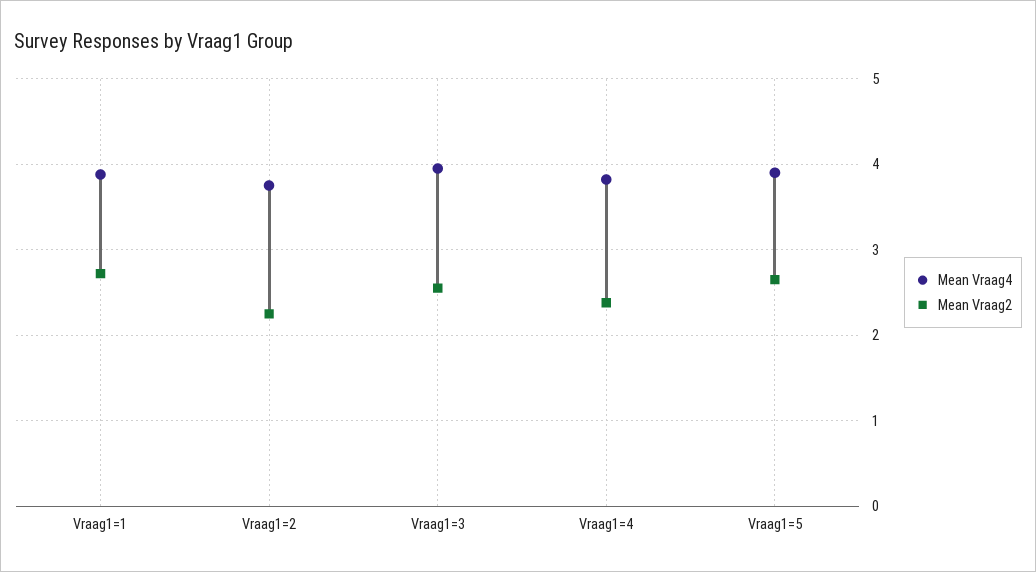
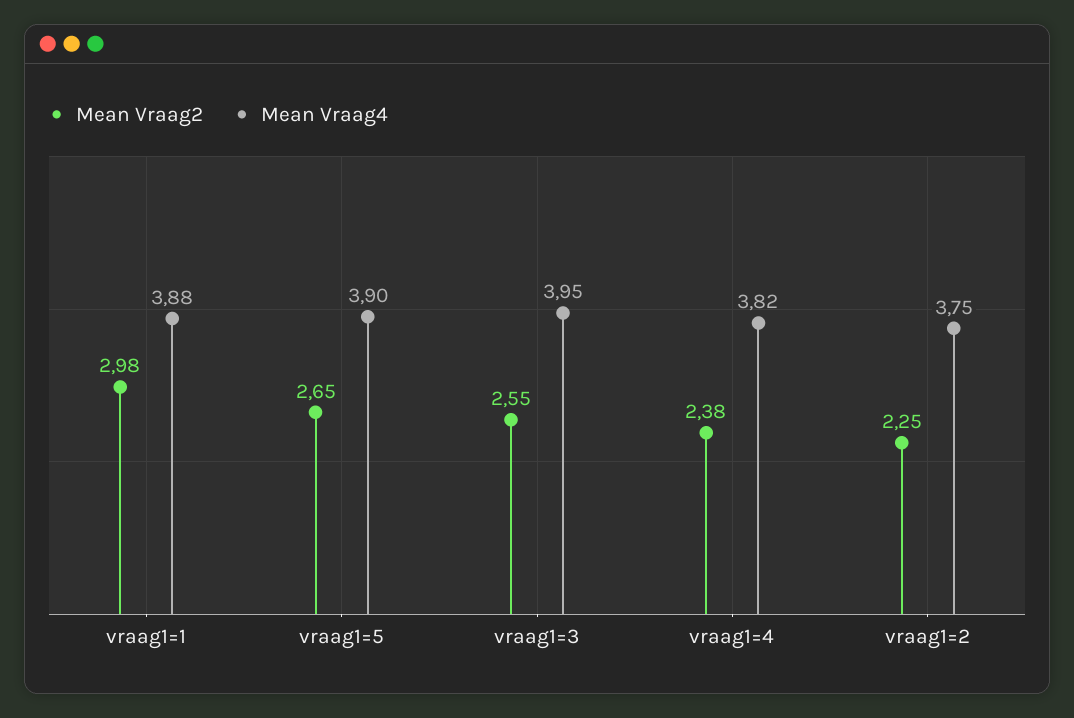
  {
    "Mean Vraag4": {
      "Vraag1=1": 3.88,
      "Vraag1=2": 3.75,
      "Vraag1=3": 3.95,
      "Vraag1=4": 3.82,
      "Vraag1=5": 3.9
    },
    "Mean Vraag2": {
-     "Vraag1=1": 2.7,
+     "Vraag1=1": 2.98,
      "Vraag1=2": 2.25,
      "Vraag1=3": 2.55,
      "Vraag1=4": 2.38,
      "Vraag1=5": 2.65
    }
  }

